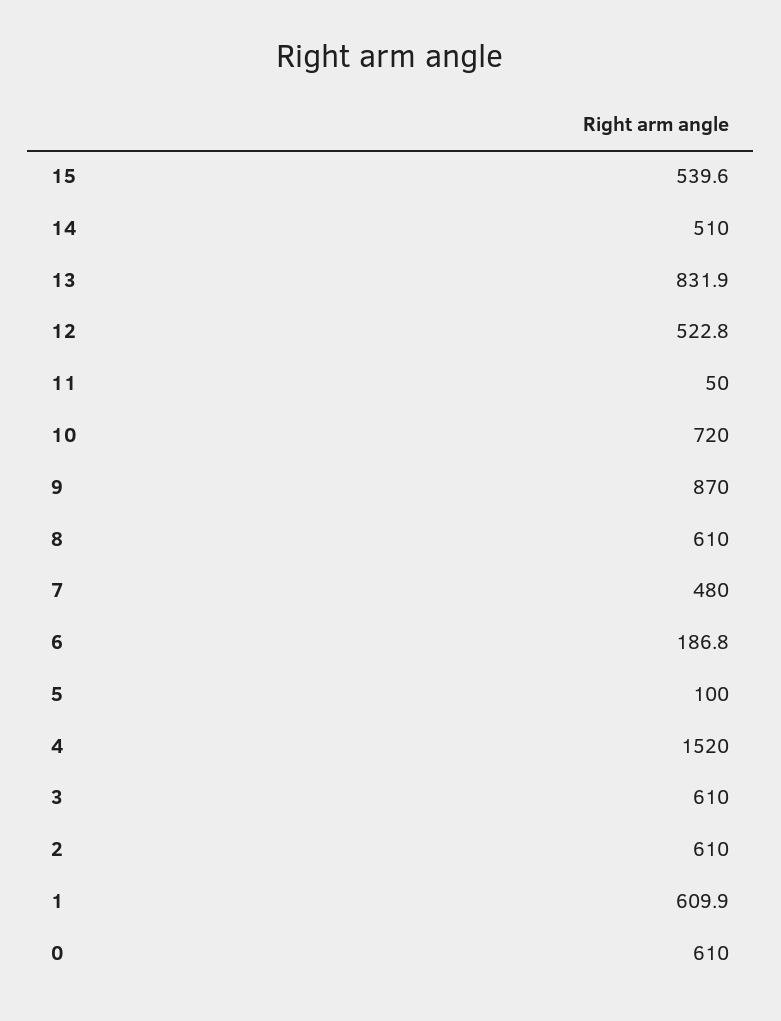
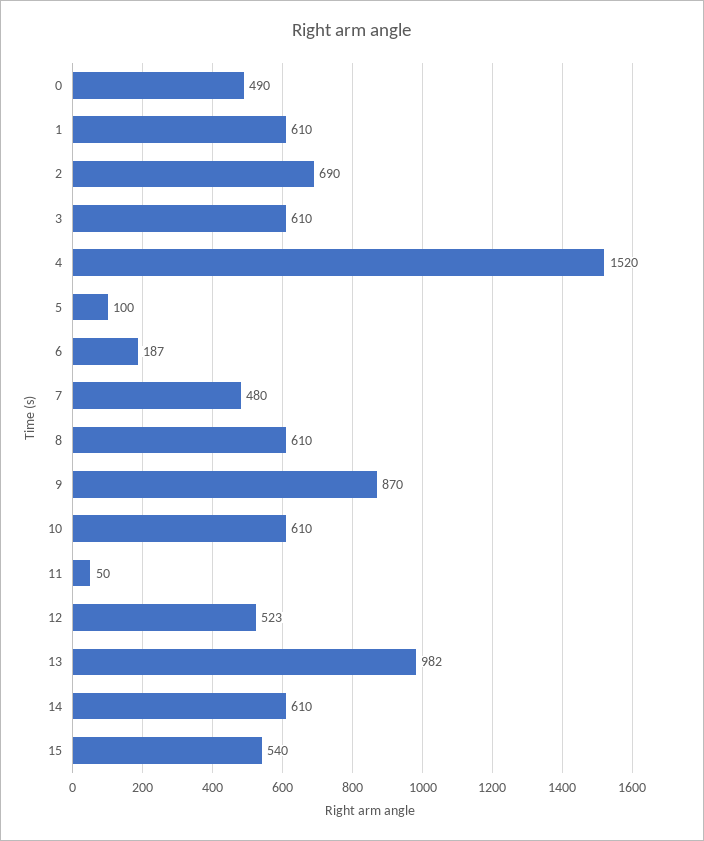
  {
    "15": 539.6,
-   "14": 510,
+   "14": 610,
-   "13": 831.9,
+   "13": 982,
    "12": 522.8,
    "11": 50,
-   "10": 720,
+   "10": 610,
    "9": 870,
    "8": 610,
    "7": 480,
    "6": 186.8,
    "5": 100,
    "4": 1520,
    "3": 610,
-   "2": 610,
+   "2": 690,
    "1": 609.9,
-   "0": 610
+   "0": 490
  }

